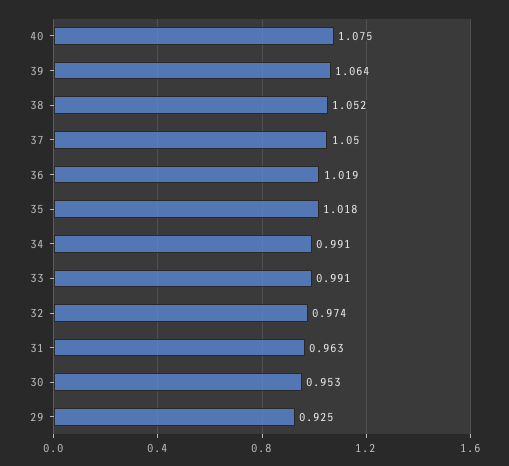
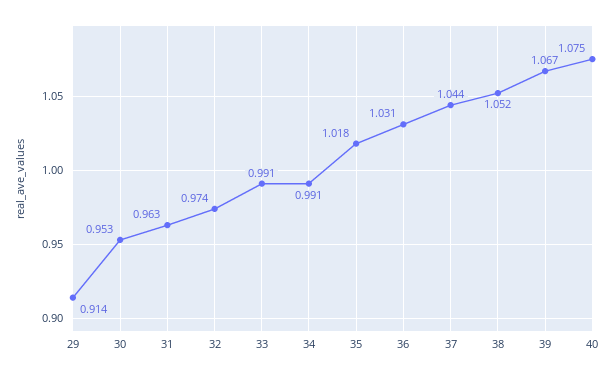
  {
    "40": 1.075,
-   "39": 1.064,
+   "39": 1.067,
    "38": 1.052,
-   "37": 1.05,
+   "37": 1.044,
-   "36": 1.019,
+   "36": 1.031,
    "35": 1.018,
    "34": 0.991,
    "33": 0.991,
    "32": 0.974,
    "31": 0.963,
    "30": 0.953,
-   "29": 0.925
+   "29": 0.914
  }

